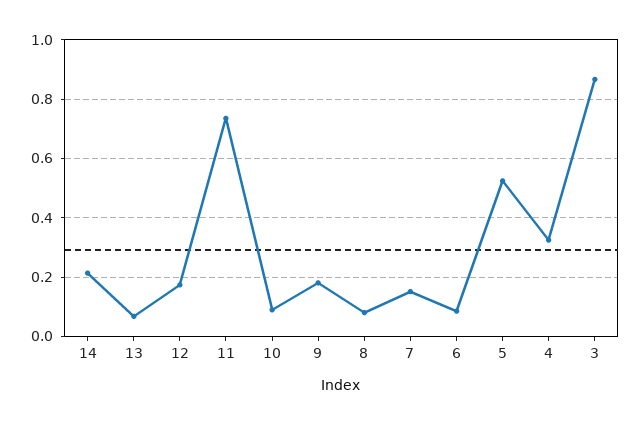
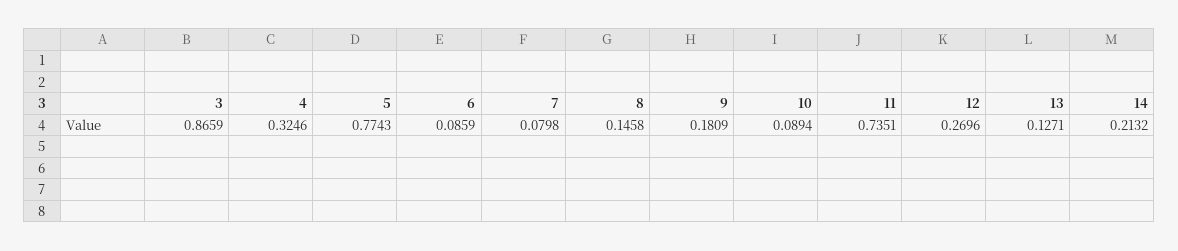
  {
    "14": 0.2132,
-   "13": 0.075,
+   "13": 0.1271,
-   "12": 0.175,
+   "12": 0.2696,
    "11": 0.7351,
    "10": 0.0894,
    "9": 0.1809,
-   "8": 0.075,
+   "8": 0.1458,
-   "7": 0.15,
+   "7": 0.0798,
    "6": 0.0859,
-   "5": 0.525,
+   "5": 0.7743,
    "4": 0.3246,
    "3": 0.8659
  }

